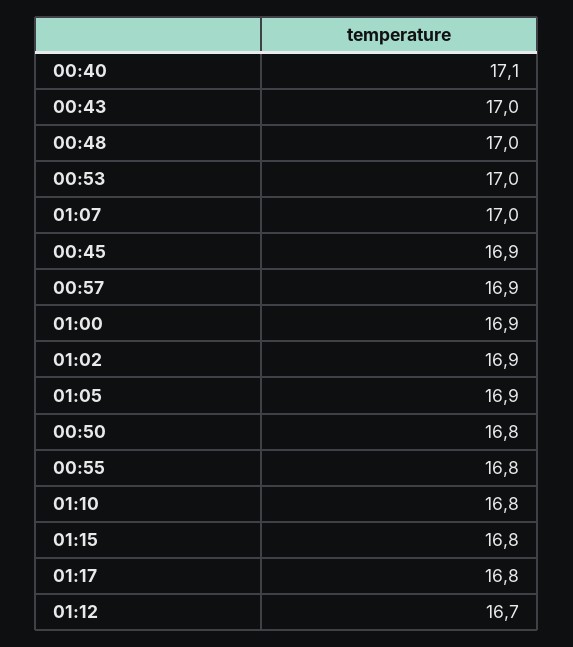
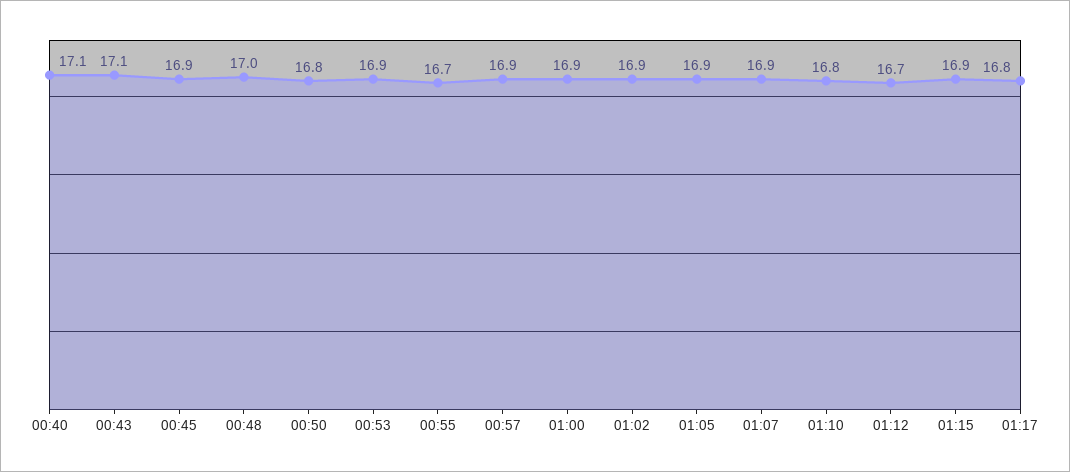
  {
    "00:40": 17.1,
-   "00:43": 17,
+   "00:43": 17.1,
    "00:48": 17,
-   "00:53": 17,
+   "00:53": 16.9,
-   "01:07": 17,
+   "01:07": 16.9,
    "00:45": 16.9,
    "00:57": 16.9,
    "01:00": 16.9,
    "01:02": 16.9,
    "01:05": 16.9,
    "00:50": 16.8,
-   "00:55": 16.8,
+   "00:55": 16.7,
    "01:10": 16.8,
-   "01:15": 16.8,
+   "01:15": 16.9,
    "01:17": 16.8,
    "01:12": 16.7
  }

